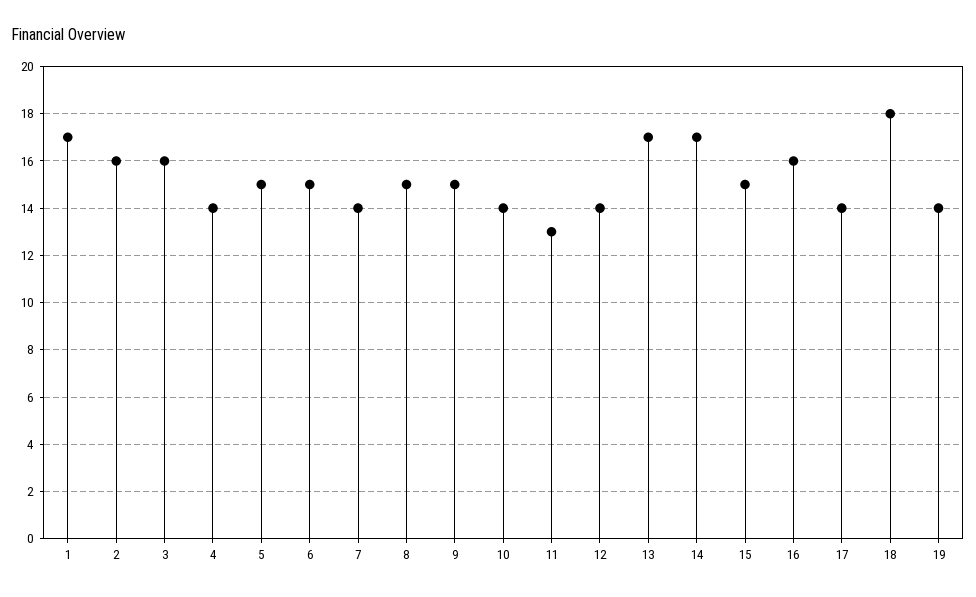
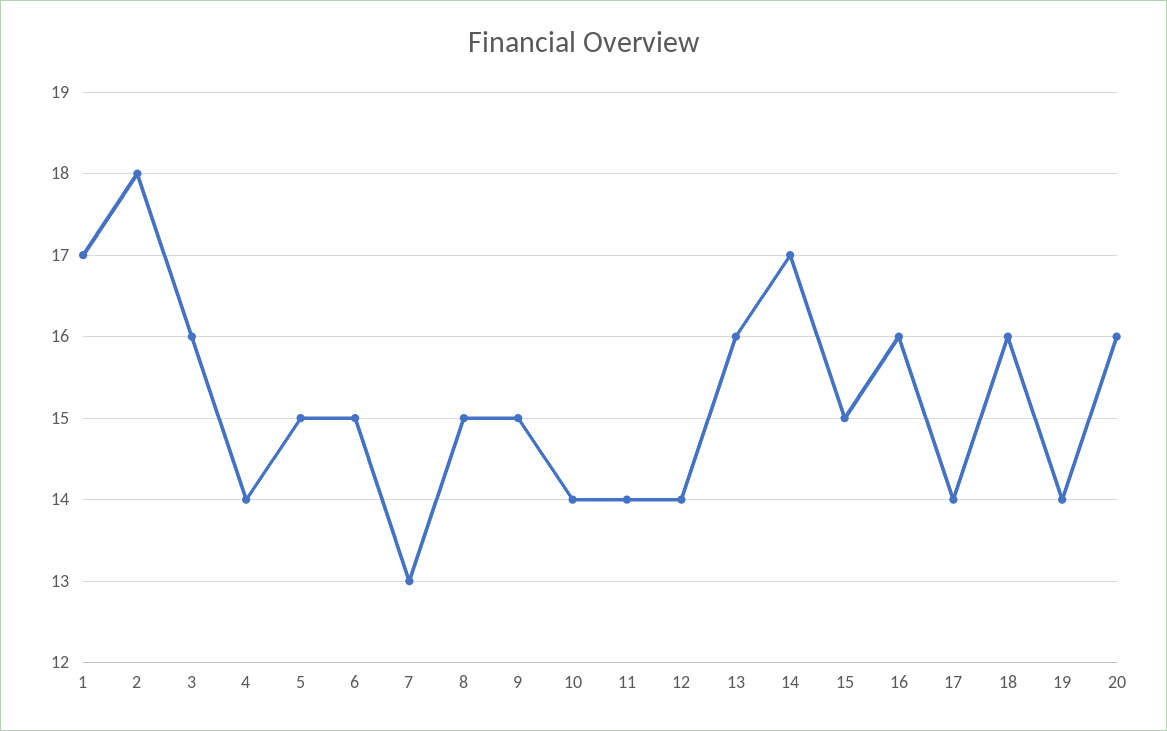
  {
    "1": 17,
-   "2": 16,
+   "2": 18,
    "3": 16,
    "4": 14,
    "5": 15,
    "6": 15,
-   "7": 14,
+   "7": 13,
    "8": 15,
    "9": 15,
    "10": 14,
-   "11": 13,
+   "11": 14,
    "12": 14,
-   "13": 17,
+   "13": 16,
    "14": 17,
    "15": 15,
    "16": 16,
    "17": 14,
-   "18": 18,
+   "18": 16,
-   "19": 14
+   "19": 14,
+   "20": 16
  }

